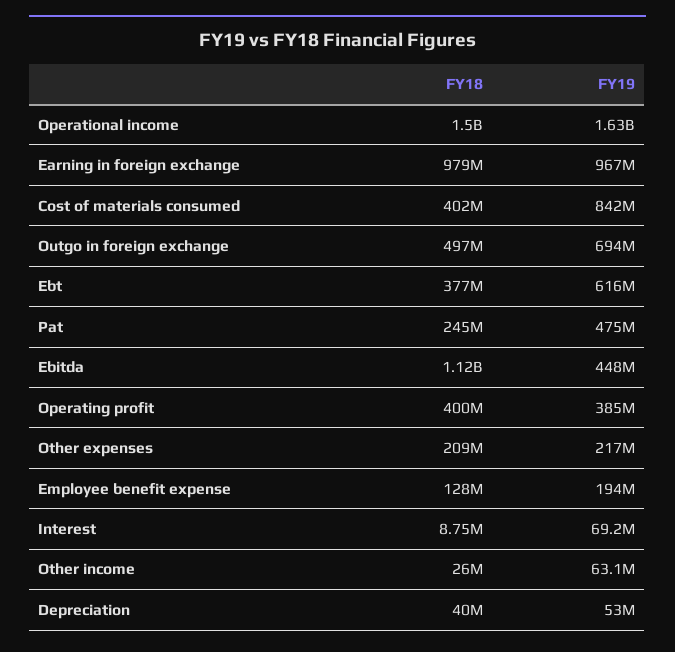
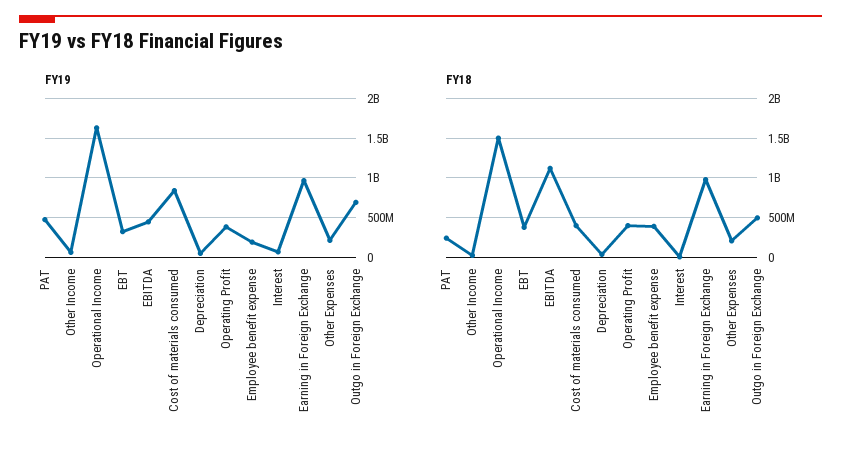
  {
    "FY18": {
      "Operational income": 1500000000,
      "Earning in foreign exchange": 979000000,
      "Cost of materials consumed": 402000000,
      "Outgo in foreign exchange": 497000000,
      "Ebt": 377000000,
      "Pat": 245000000,
      "Ebitda": 1120000000,
      "Operating profit": 400000000,
      "Other expenses": 209000000,
-     "Employee benefit expense": 128000000,
+     "Employee benefit expense": 400000000,
      "Interest": 8750000,
      "Other income": 26000000,
      "Depreciation": 40000000
    },
    "FY19": {
      "Operational income": 1630000000,
      "Earning in foreign exchange": 967000000,
      "Cost of materials consumed": 842000000,
      "Outgo in foreign exchange": 694000000,
-     "Ebt": 616000000,
+     "Ebt": 300000000,
      "Pat": 475000000,
      "Ebitda": 448000000,
      "Operating profit": 385000000,
      "Other expenses": 217000000,
      "Employee benefit expense": 194000000,
      "Interest": 69200000,
      "Other income": 63100000,
      "Depreciation": 53000000
    }
  }

